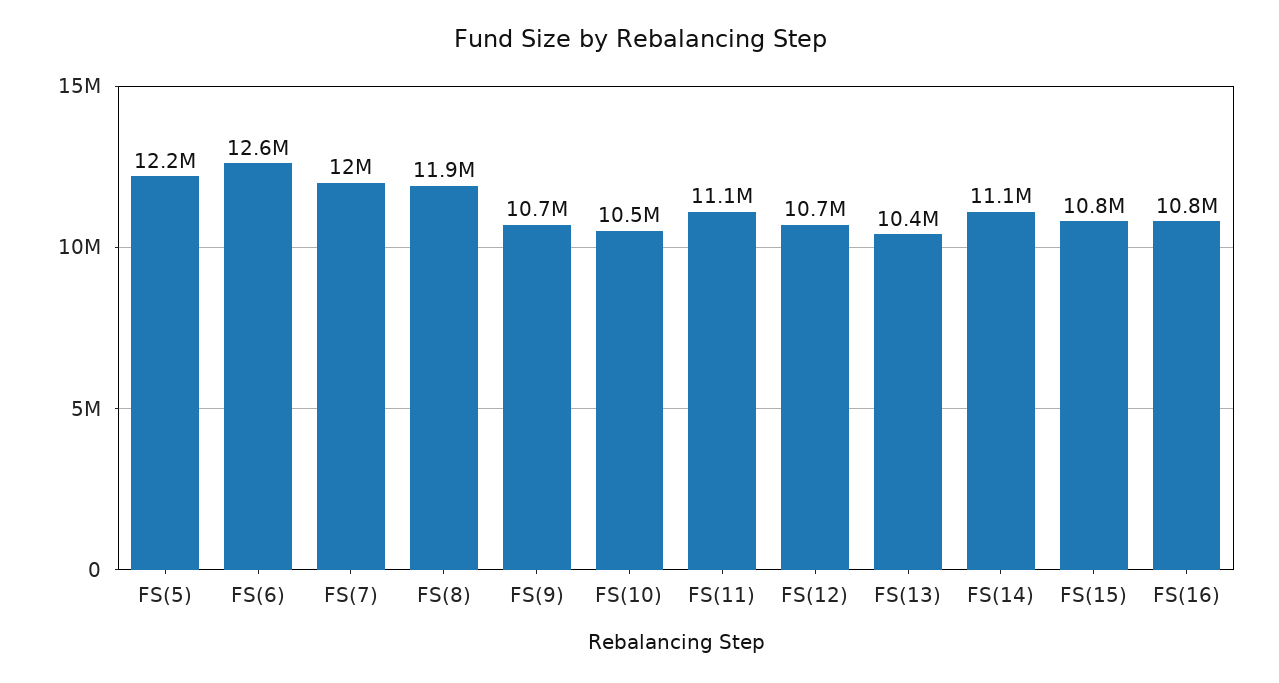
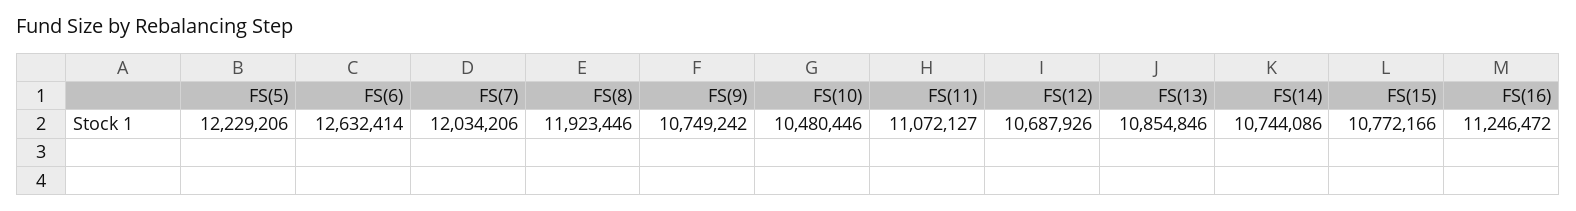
  {
    "FS(5)": 12229206,
    "FS(6)": 12632414,
    "FS(7)": 12034206,
    "FS(8)": 11923446,
    "FS(9)": 10749242,
    "FS(10)": 10480446,
    "FS(11)": 11072127,
    "FS(12)": 10687926,
-   "FS(13)": 10400000,
+   "FS(13)": 10854846,
-   "FS(14)": 11100000,
+   "FS(14)": 10744086,
    "FS(15)": 10772166,
-   "FS(16)": 10800000
+   "FS(16)": 11246472
  }

